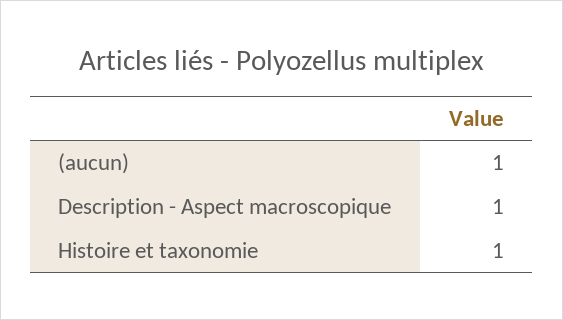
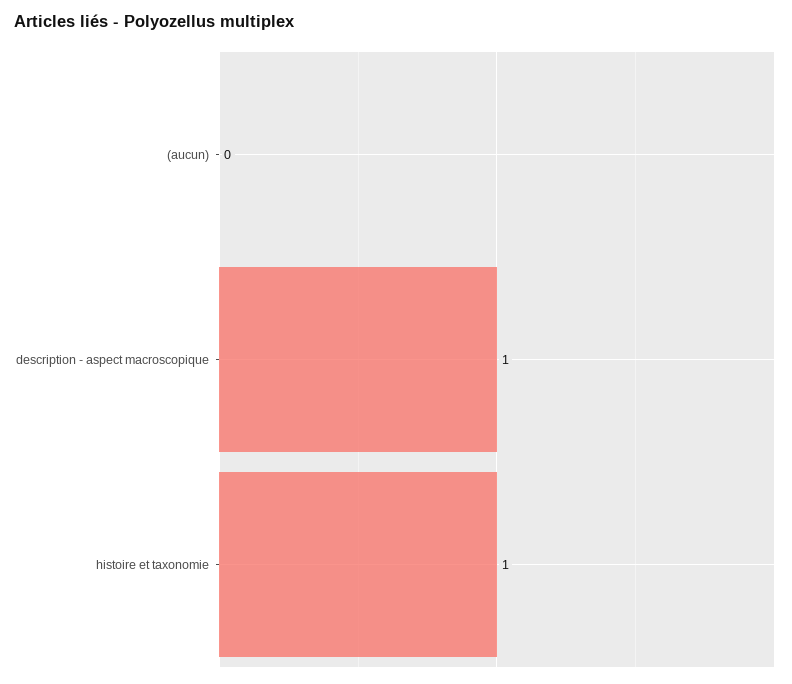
  {
-   "(aucun)": 1,
+   "(aucun)": 0,
    "Description - Aspect macroscopique": 1,
    "Histoire et taxonomie": 1
  }

